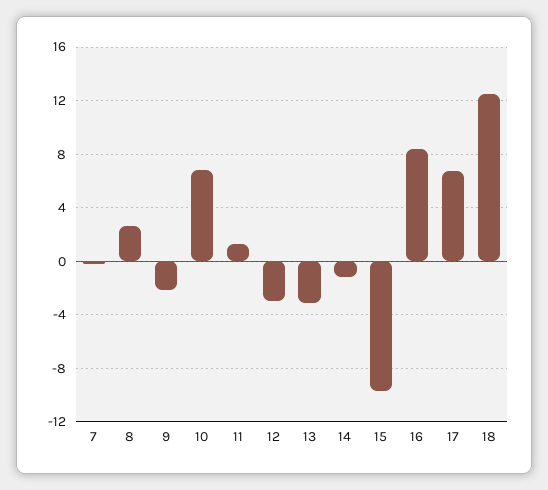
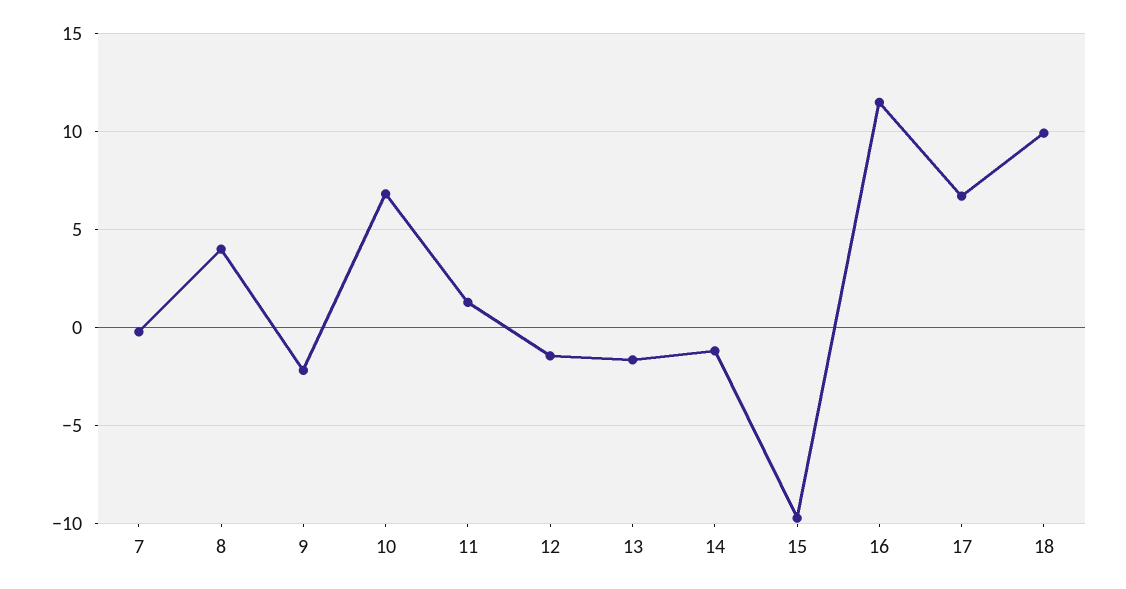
  {
    "7": 0,
-   "8": 2.5,
+   "8": 4,
    "9": -2,
    "10": 7,
    "11": 1.5,
-   "12": -3,
+   "12": -1.5,
-   "13": -3,
+   "13": -1.5,
    "14": -1,
    "15": -9.5,
-   "16": 8.5,
+   "16": 11.5,
    "17": 6.5,
-   "18": 12.5
+   "18": 10
  }

